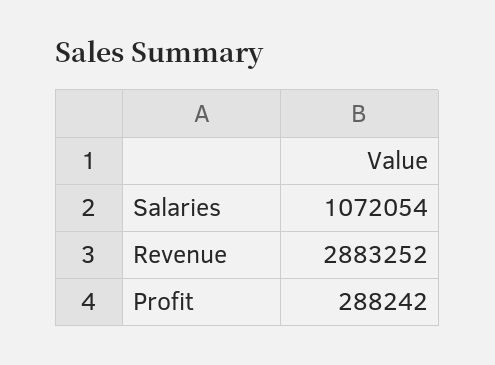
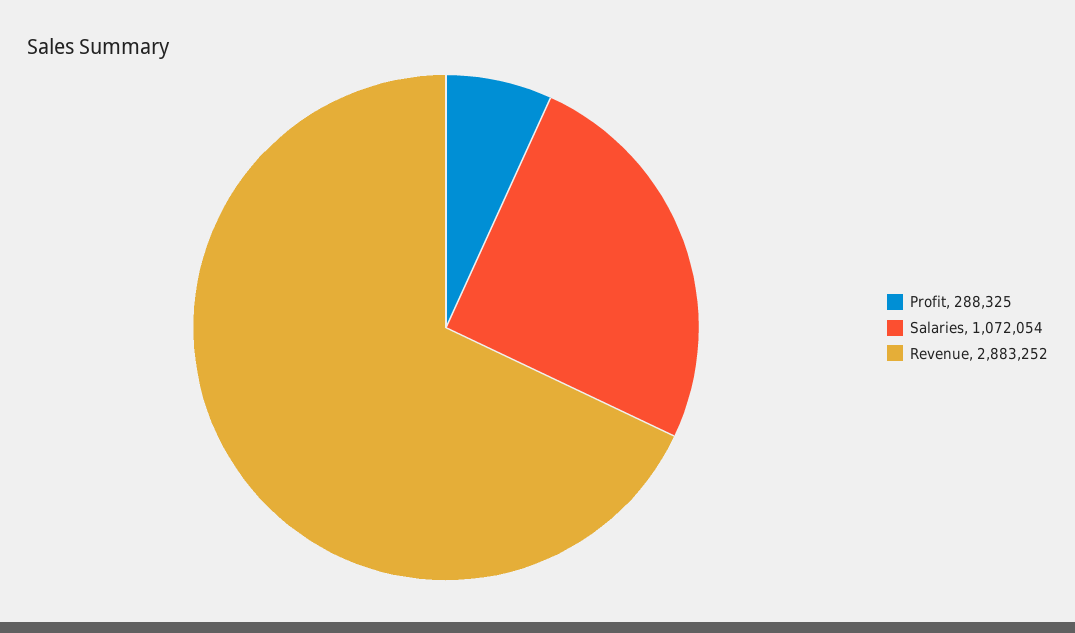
  {
    "Salaries": 1072054,
    "Revenue": 2883252,
-   "Profit": 288242
+   "Profit": 288325
  }

